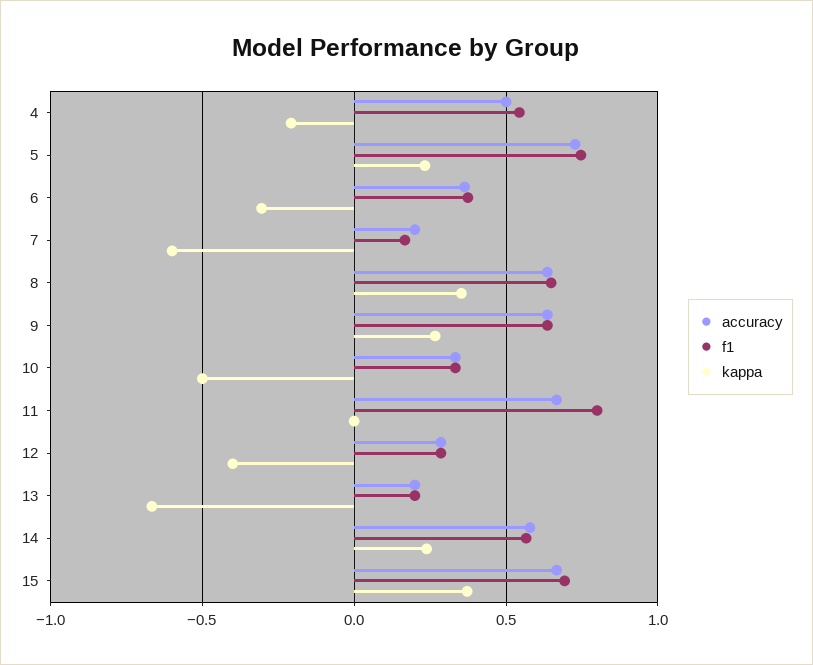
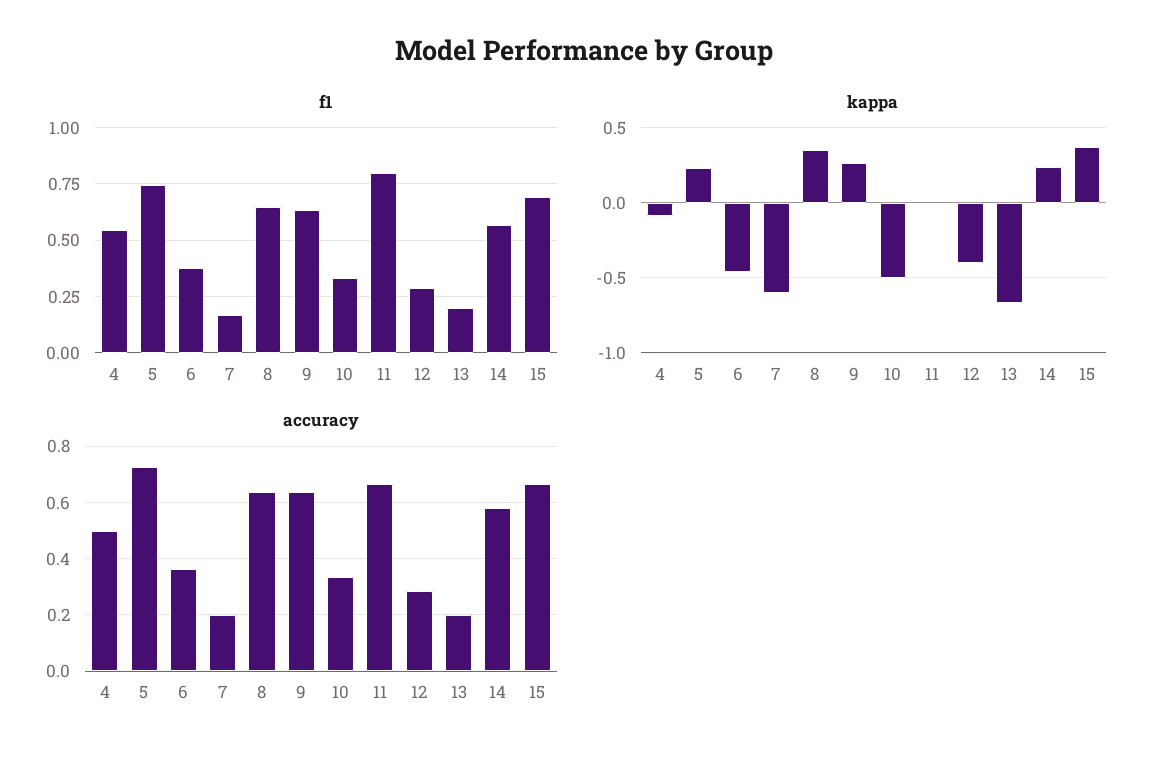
  {
    "accuracy": {
      "4": 0.5,
      "5": 0.725,
      "6": 0.375,
      "7": 0.2,
      "8": 0.625,
      "9": 0.625,
      "10": 0.325,
      "11": 0.675,
      "12": 0.275,
      "13": 0.2,
      "14": 0.575,
      "15": 0.675
    },
    "f1": {
      "4": 0.55,
      "5": 0.75,
      "6": 0.35,
      "7": 0.15,
      "8": 0.65,
      "9": 0.65,
      "10": 0.35,
      "11": 0.8,
      "12": 0.3,
      "13": 0.2,
      "14": 0.55,
      "15": 0.7
    },
    "kappa": {
-     "4": -0.2,
+     "4": -0.1,
      "5": 0.25,
-     "6": -0.3,
+     "6": -0.45,
      "7": -0.6,
      "8": 0.35,
      "9": 0.25,
      "10": -0.5,
      "11": 0,
      "12": -0.4,
      "13": -0.65,
      "14": 0.25,
      "15": 0.35
    }
  }

